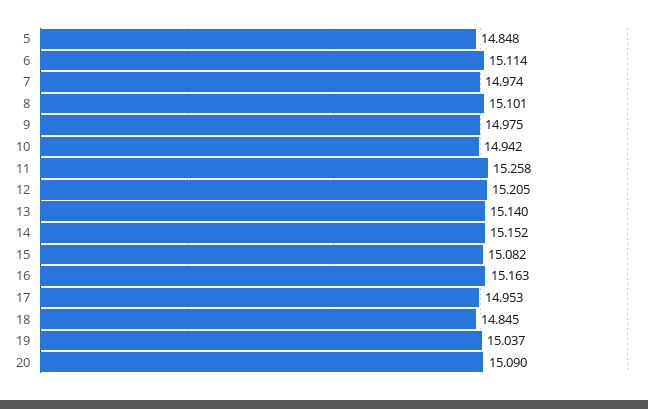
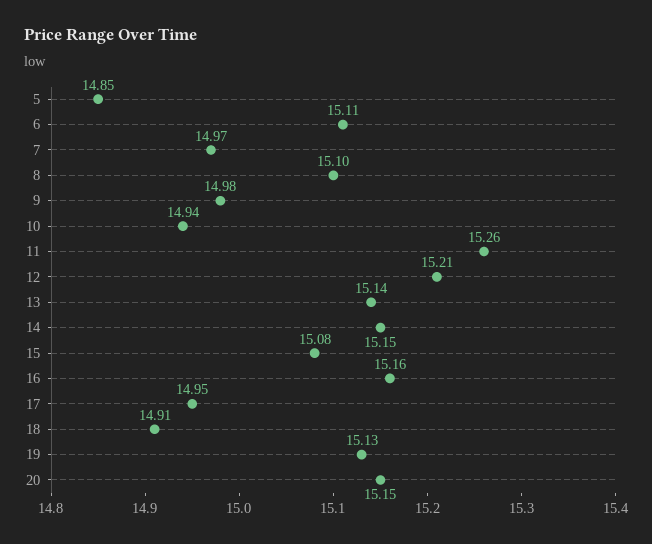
  {
    "5": 14.848,
    "6": 15.114,
    "7": 14.974,
    "8": 15.101,
    "9": 14.975,
    "10": 14.942,
    "11": 15.258,
    "12": 15.205,
    "13": 15.14,
    "14": 15.152,
    "15": 15.082,
    "16": 15.163,
    "17": 14.953,
-   "18": 14.845,
+   "18": 14.91,
-   "19": 15.037,
+   "19": 15.13,
-   "20": 15.09
+   "20": 15.15
  }

